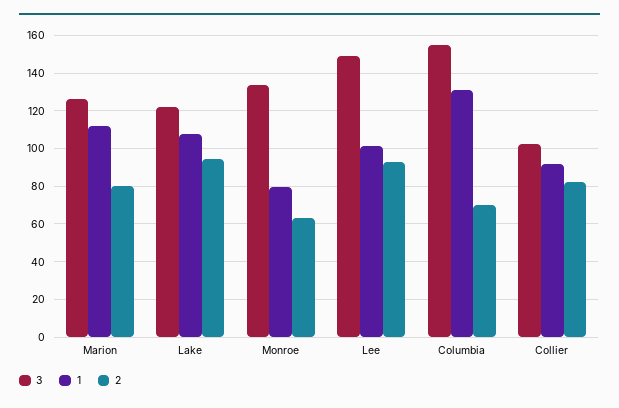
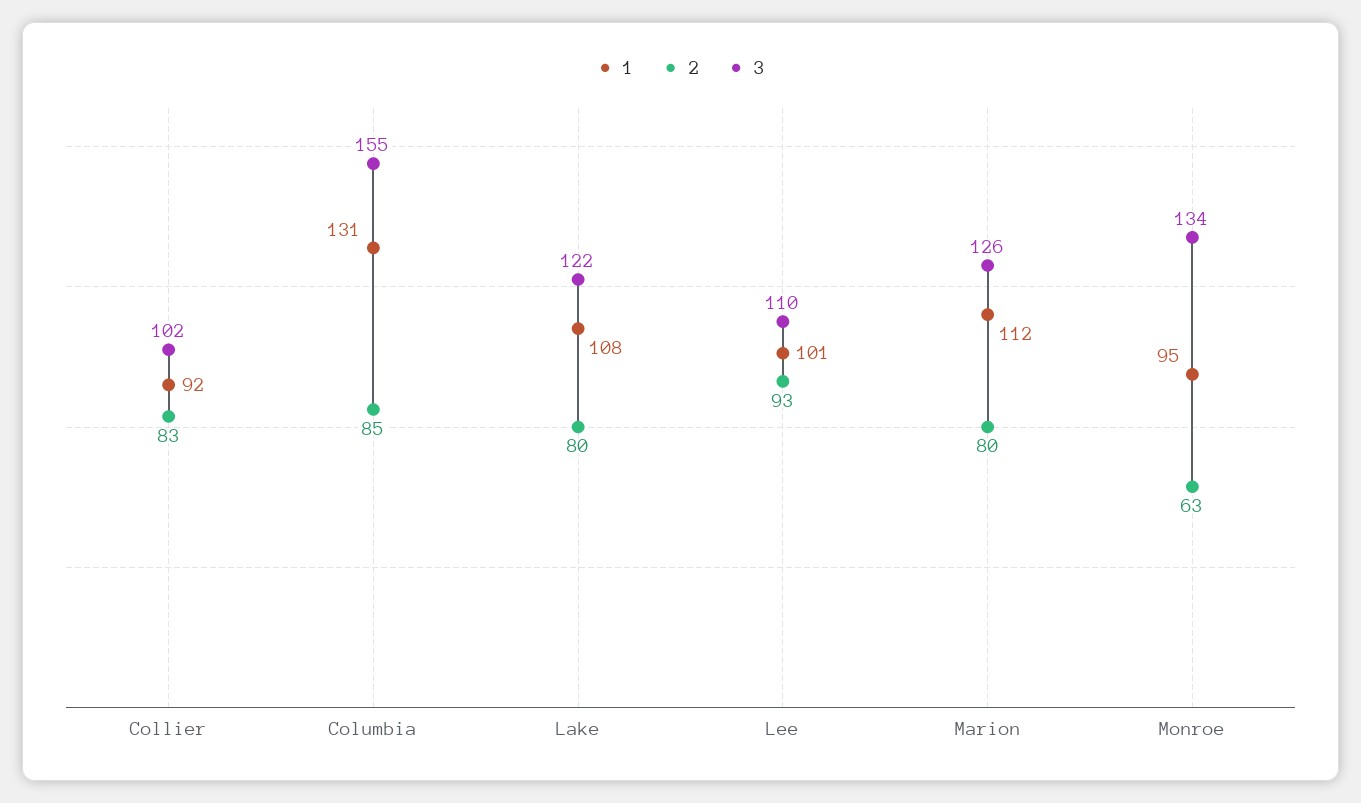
  {
    "3": {
      "Marion": 126,
      "Lake": 122,
      "Monroe": 134,
-     "Lee": 150,
+     "Lee": 110,
      "Columbia": 155,
      "Collier": 102
    },
    "1": {
      "Marion": 112,
      "Lake": 108,
-     "Monroe": 80,
+     "Monroe": 95,
      "Lee": 101,
      "Columbia": 131,
      "Collier": 92
    },
    "2": {
      "Marion": 80,
-     "Lake": 95,
+     "Lake": 80,
      "Monroe": 63,
      "Lee": 93,
-     "Columbia": 70,
+     "Columbia": 85,
      "Collier": 83
    }
  }

